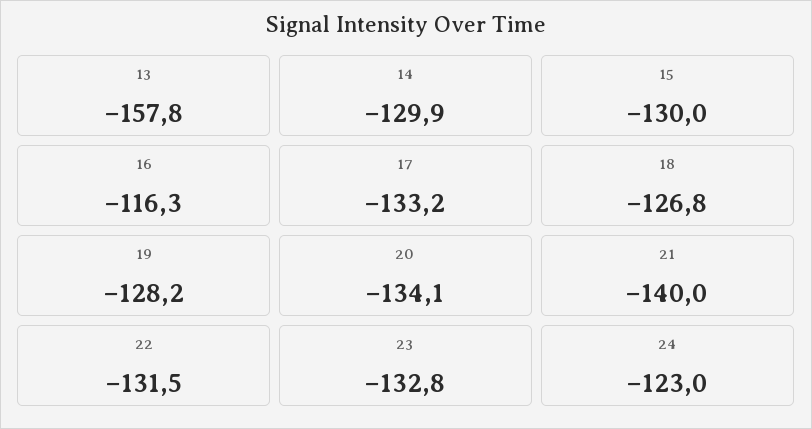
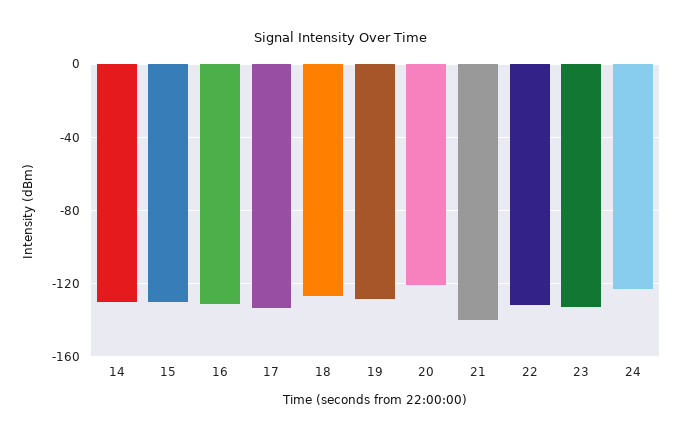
  {
-   "13": -157.8,
    "14": -129.9,
    "15": -130,
-   "16": -116.3,
+   "16": -130,
    "17": -133.2,
    "18": -126.8,
    "19": -128.2,
-   "20": -134.1,
+   "20": -120,
    "21": -140,
    "22": -131.5,
    "23": -132.8,
    "24": -123
  }

